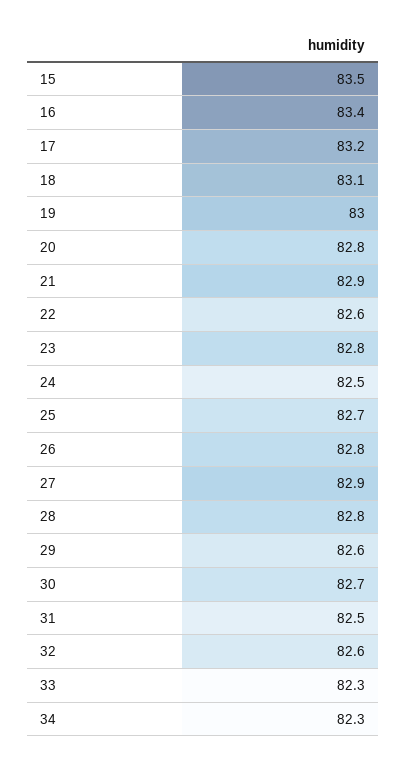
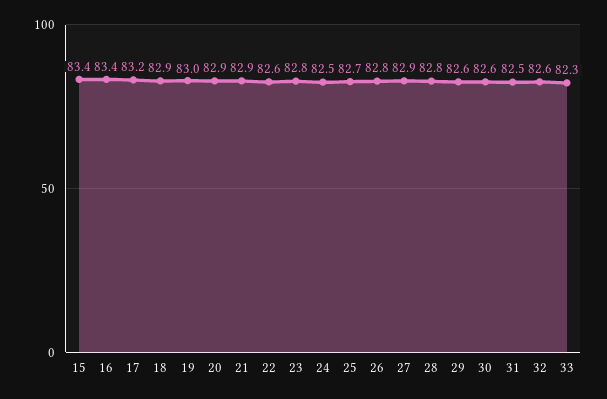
  {
-   "15": 83.5,
+   "15": 83.4,
    "16": 83.4,
    "17": 83.2,
-   "18": 83.1,
+   "18": 82.9,
    "19": 83,
-   "20": 82.8,
+   "20": 82.9,
    "21": 82.9,
    "22": 82.6,
    "23": 82.8,
    "24": 82.5,
    "25": 82.7,
    "26": 82.8,
    "27": 82.9,
    "28": 82.8,
    "29": 82.6,
-   "30": 82.7,
+   "30": 82.6,
    "31": 82.5,
    "32": 82.6,
-   "33": 82.3,
+   "33": 82.3
-   "34": 82.3
  }

